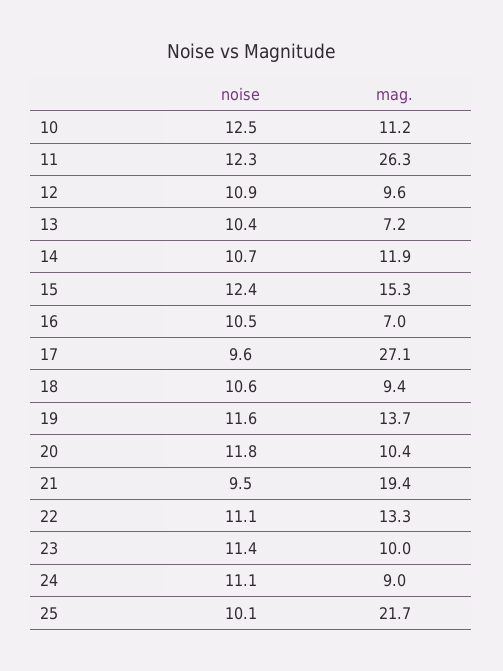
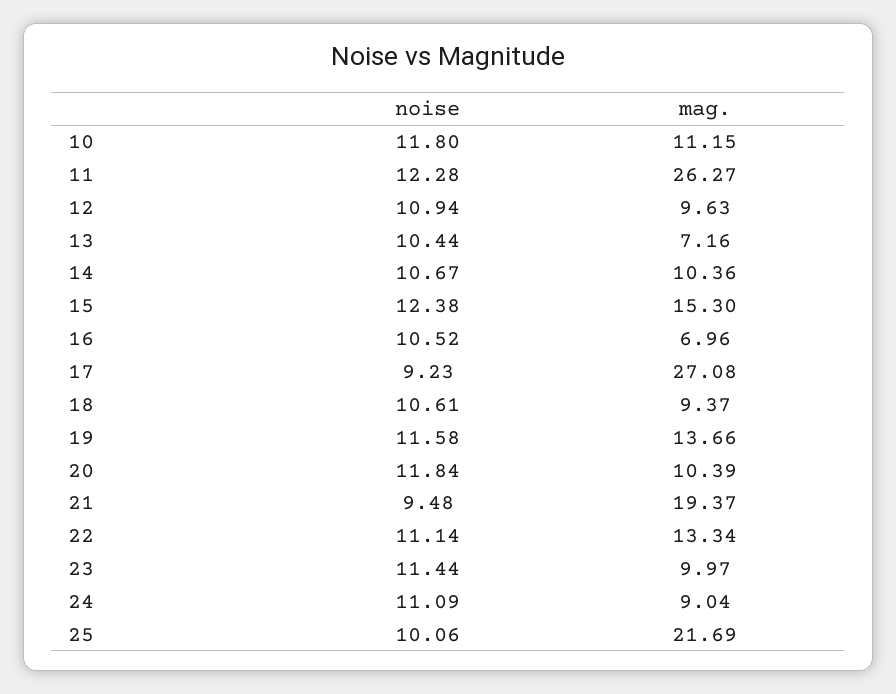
  {
    "noise": {
-     "10": 12.5,
+     "10": 11.8,
      "11": 12.28,
      "12": 10.94,
      "13": 10.44,
      "14": 10.67,
      "15": 12.38,
      "16": 10.52,
-     "17": 9.6,
+     "17": 9.23,
      "18": 10.61,
      "19": 11.58,
      "20": 11.84,
      "21": 9.48,
      "22": 11.14,
      "23": 11.44,
      "24": 11.09,
      "25": 10.06
    },
    "mag.": {
      "10": 11.15,
      "11": 26.27,
      "12": 9.63,
      "13": 7.16,
-     "14": 11.9,
+     "14": 10.36,
      "15": 15.3,
      "16": 6.96,
      "17": 27.08,
      "18": 9.37,
      "19": 13.66,
      "20": 10.39,
      "21": 19.37,
      "22": 13.34,
      "23": 9.97,
      "24": 9.04,
      "25": 21.69
    }
  }

